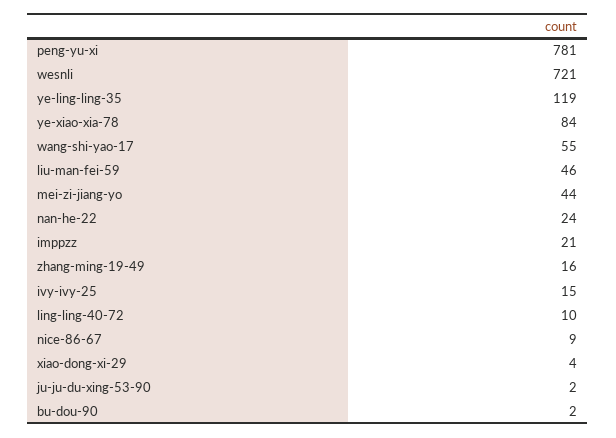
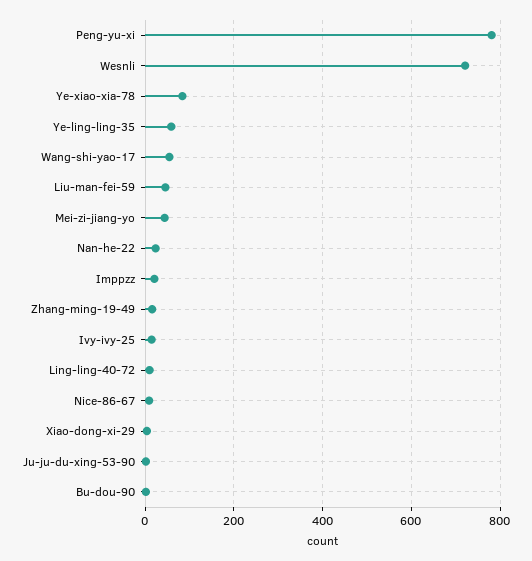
  {
    "peng-yu-xi": 781,
    "wesnli": 721,
-   "ye-ling-ling-35": 119,
+   "ye-ling-ling-35": 60,
    "ye-xiao-xia-78": 84,
    "wang-shi-yao-17": 55,
    "liu-man-fei-59": 46,
    "mei-zi-jiang-yo": 44,
    "nan-he-22": 24,
    "imppzz": 21,
    "zhang-ming-19-49": 16,
    "ivy-ivy-25": 15,
    "ling-ling-40-72": 10,
    "nice-86-67": 9,
    "xiao-dong-xi-29": 4,
    "ju-ju-du-xing-53-90": 2,
    "bu-dou-90": 2
  }

